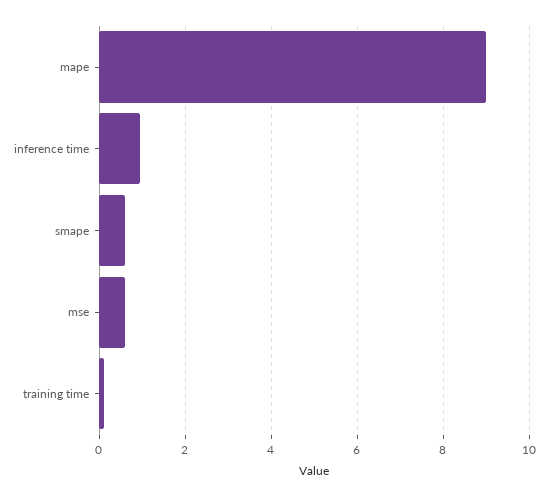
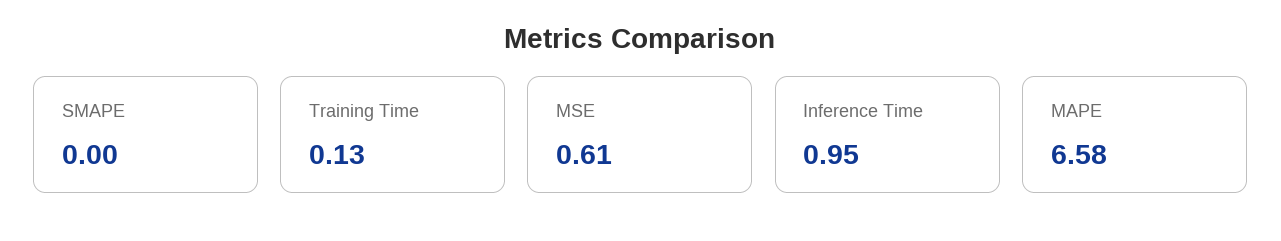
  {
-   "mape": 9,
+   "mape": 6.58,
    "inference time": 0.95,
-   "smape": 0.6,
+   "smape": 0,
    "mse": 0.61,
    "training time": 0.13
  }

